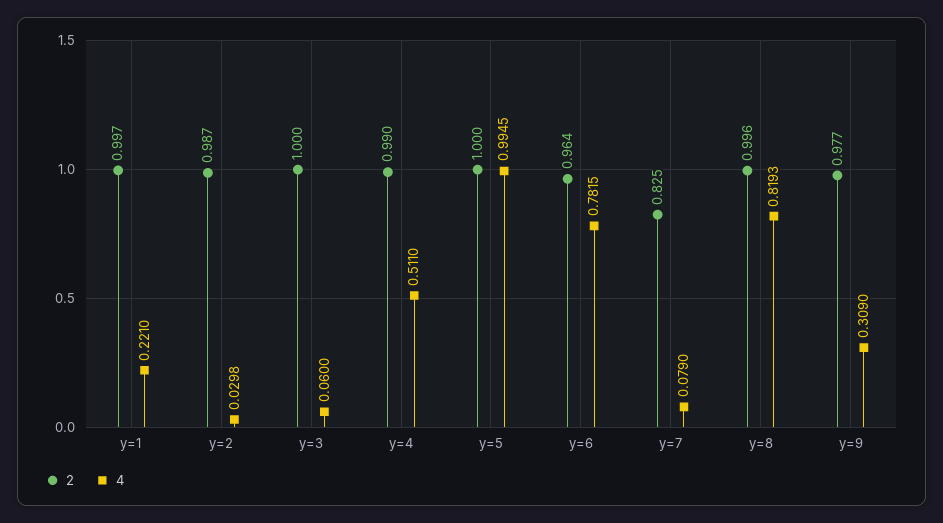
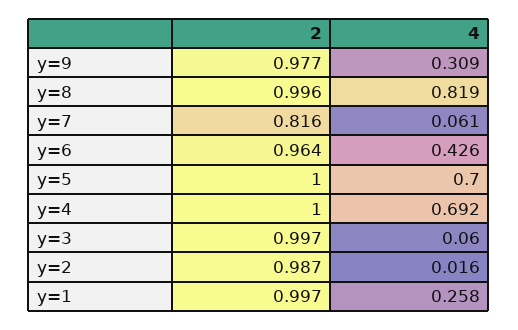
  {
    "2": {
      "y=1": 0.997,
      "y=2": 0.987,
-     "y=3": 1,
+     "y=3": 0.997,
-     "y=4": 0.99,
+     "y=4": 1,
      "y=5": 1,
      "y=6": 0.964,
-     "y=7": 0.825,
+     "y=7": 0.816,
      "y=8": 0.996,
      "y=9": 0.977
    },
    "4": {
-     "y=1": 0.221,
+     "y=1": 0.258,
-     "y=2": 0.0298,
+     "y=2": 0.016,
      "y=3": 0.06,
-     "y=4": 0.511,
+     "y=4": 0.692,
-     "y=5": 0.9945,
+     "y=5": 0.7,
-     "y=6": 0.7815,
+     "y=6": 0.426,
-     "y=7": 0.079,
+     "y=7": 0.061,
      "y=8": 0.8193,
      "y=9": 0.309
    }
  }

